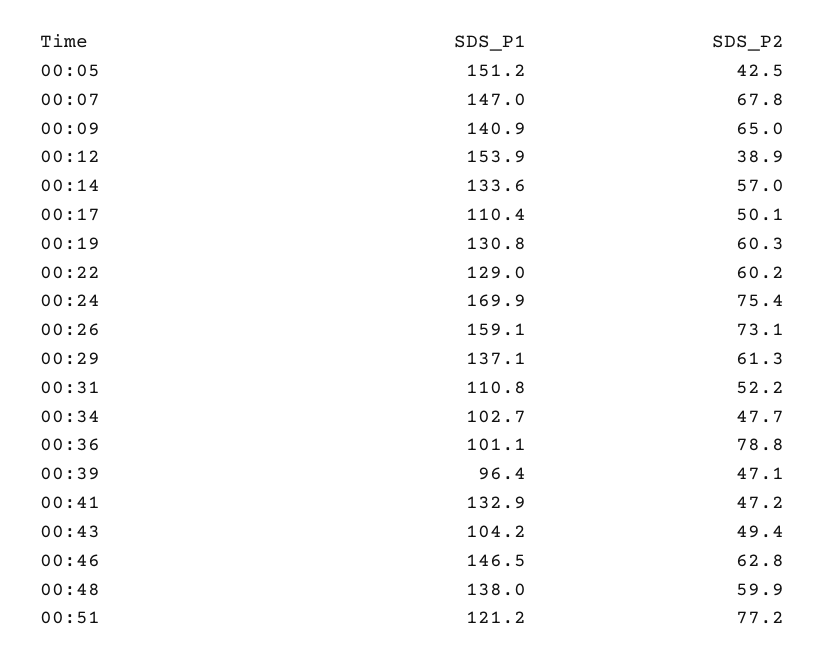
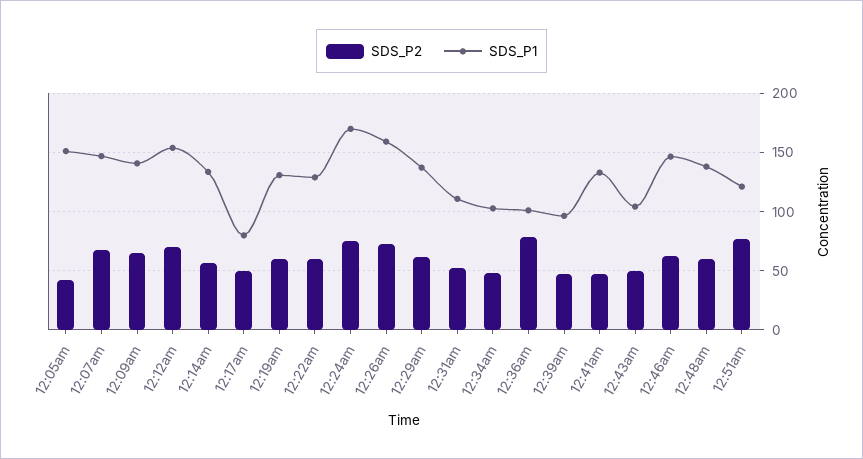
  {
    "SDS_P1": {
      "00:05": 151.2,
      "00:07": 147,
      "00:09": 140.9,
      "00:12": 153.9,
      "00:14": 133.6,
-     "00:17": 110.4,
+     "00:17": 80,
      "00:19": 130.8,
      "00:22": 129,
      "00:24": 169.9,
      "00:26": 159.1,
      "00:29": 137.1,
      "00:31": 110.8,
      "00:34": 102.7,
      "00:36": 101.1,
      "00:39": 96.4,
      "00:41": 132.9,
      "00:43": 104.2,
      "00:46": 146.5,
      "00:48": 138,
      "00:51": 121.2
    },
    "SDS_P2": {
      "00:05": 42.5,
      "00:07": 67.8,
      "00:09": 65,
-     "00:12": 38.9,
+     "00:12": 70,
      "00:14": 57,
      "00:17": 50.1,
      "00:19": 60.3,
      "00:22": 60.2,
      "00:24": 75.4,
      "00:26": 73.1,
      "00:29": 61.3,
      "00:31": 52.2,
      "00:34": 47.7,
      "00:36": 78.8,
      "00:39": 47.1,
      "00:41": 47.2,
      "00:43": 49.4,
      "00:46": 62.8,
      "00:48": 59.9,
      "00:51": 77.2
    }
  }

